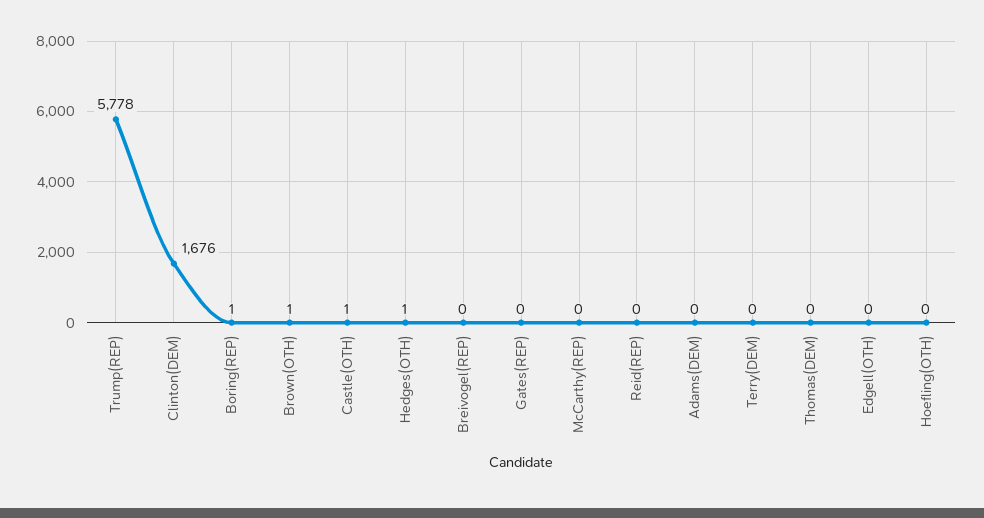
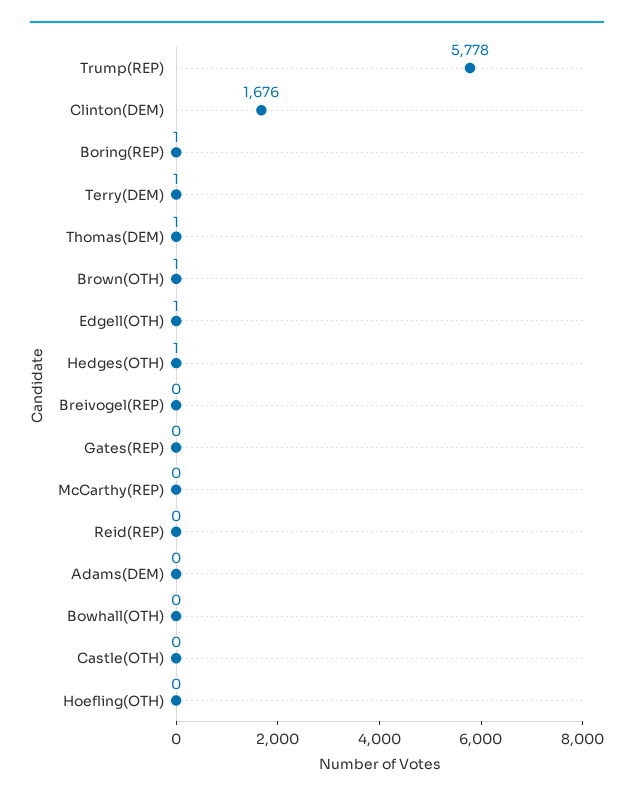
  {
    "Trump(REP)": 5778,
    "Clinton(DEM)": 1676,
    "Boring(REP)": 1,
    "Brown(OTH)": 1,
-   "Castle(OTH)": 1,
+   "Castle(OTH)": 0,
    "Hedges(OTH)": 1,
    "Breivogel(REP)": 0,
    "Gates(REP)": 0,
    "McCarthy(REP)": 0,
    "Reid(REP)": 0,
    "Adams(DEM)": 0,
-   "Terry(DEM)": 0,
+   "Terry(DEM)": 1,
-   "Thomas(DEM)": 0,
+   "Thomas(DEM)": 1,
-   "Edgell(OTH)": 0,
+   "Edgell(OTH)": 1,
-   "Hoefling(OTH)": 0
+   "Hoefling(OTH)": 0,
+   "Bowhall(OTH)": 0
  }

